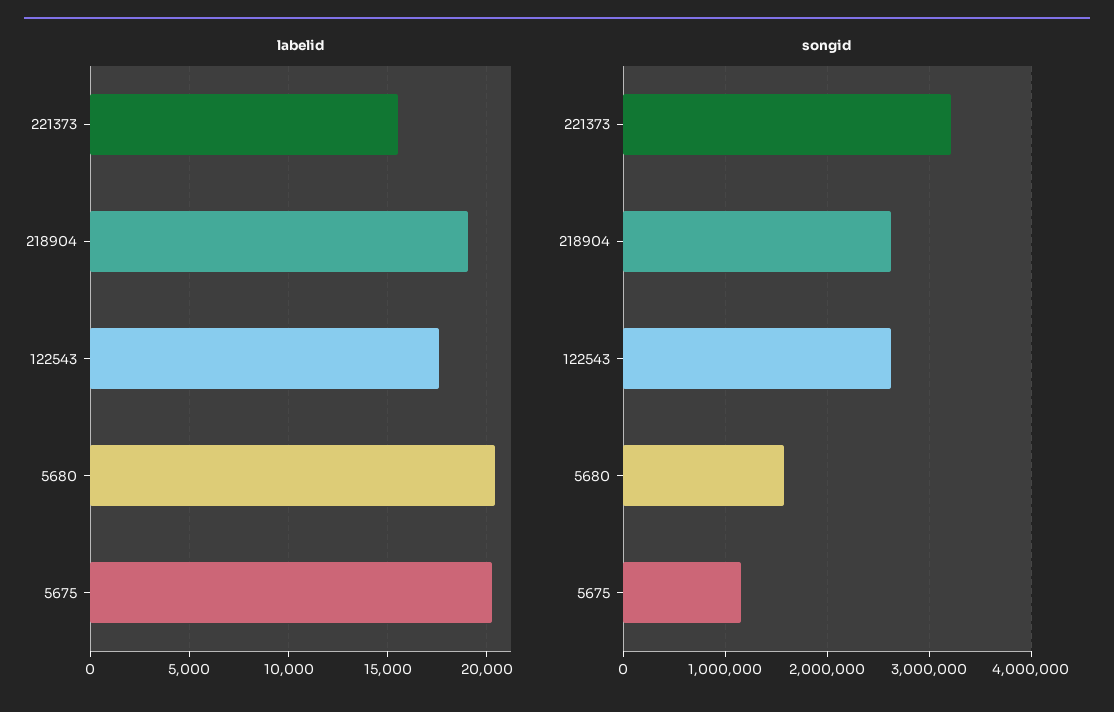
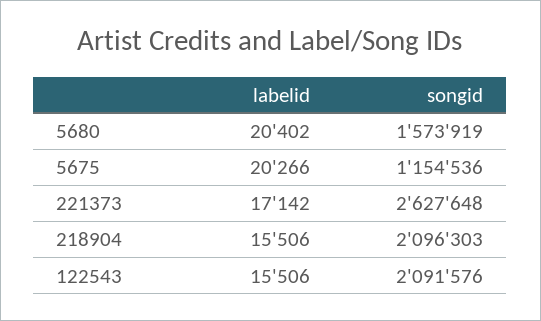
  {
    "labelid": {
-     "221373": 15500,
+     "221373": 17142,
-     "218904": 19000,
+     "218904": 15506,
-     "122543": 17500,
+     "122543": 15506,
      "5680": 20402,
      "5675": 20266
    },
    "songid": {
-     "221373": 3200000,
+     "221373": 2627648,
-     "218904": 2600000,
+     "218904": 2096303,
-     "122543": 2600000,
+     "122543": 2091576,
      "5680": 1573919,
      "5675": 1154536
    }
  }

